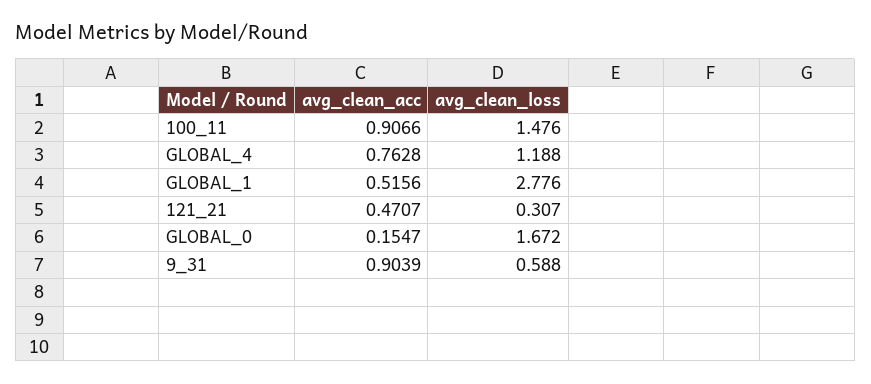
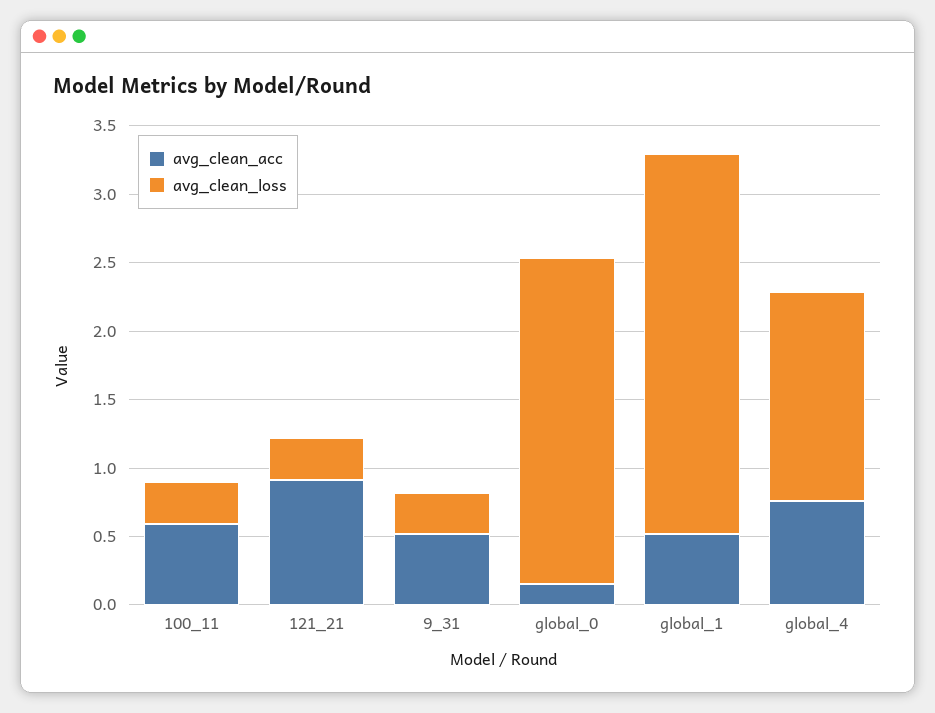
  {
    "avg_clean_acc": {
-     "100_11": 0.9066,
+     "100_11": 0.6,
      "GLOBAL_4": 0.7628,
      "GLOBAL_1": 0.5156,
-     "121_21": 0.4707,
+     "121_21": 0.9,
      "GLOBAL_0": 0.1547,
-     "9_31": 0.9039
+     "9_31": 0.5
    },
    "avg_clean_loss": {
-     "100_11": 1.476,
+     "100_11": 0.3,
-     "GLOBAL_4": 1.188,
+     "GLOBAL_4": 1.5,
      "GLOBAL_1": 2.776,
      "121_21": 0.307,
-     "GLOBAL_0": 1.672,
+     "GLOBAL_0": 2.4,
-     "9_31": 0.588
+     "9_31": 0.3
    }
  }

